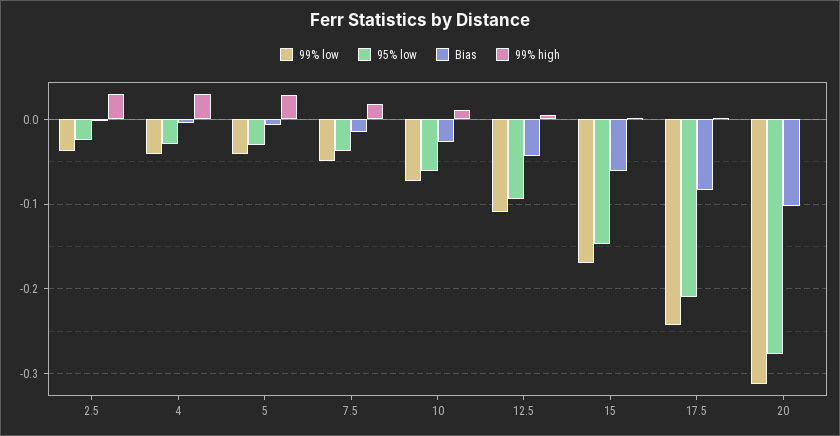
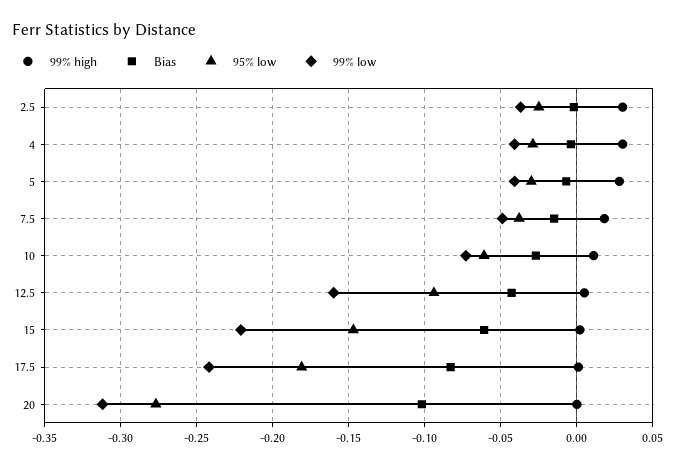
  {
    "99% low": {
      "2.5": -0.035,
      "4": -0.04,
      "5": -0.04,
      "7.5": -0.05,
      "10": -0.075,
-     "12.5": -0.11,
+     "12.5": -0.16,
-     "15": -0.17,
+     "15": -0.22,
      "17.5": -0.24,
      "20": -0.31
    },
    "95% low": {
      "2.5": -0.025,
      "4": -0.03,
      "5": -0.03,
      "7.5": -0.04,
      "10": -0.06,
      "12.5": -0.095,
      "15": -0.145,
-     "17.5": -0.21,
+     "17.5": -0.18,
      "20": -0.275
    },
    "Bias": {
      "2.5": 0,
      "4": -0.005,
      "5": -0.005,
      "7.5": -0.015,
      "10": -0.025,
      "12.5": -0.045,
      "15": -0.06,
      "17.5": -0.085,
      "20": -0.1
    },
    "99% high": {
      "2.5": 0.03,
      "4": 0.03,
      "5": 0.03,
      "7.5": 0.02,
      "10": 0.01,
      "12.5": 0.005,
      "15": 0,
      "17.5": 0,
      "20": 0
    }
  }

